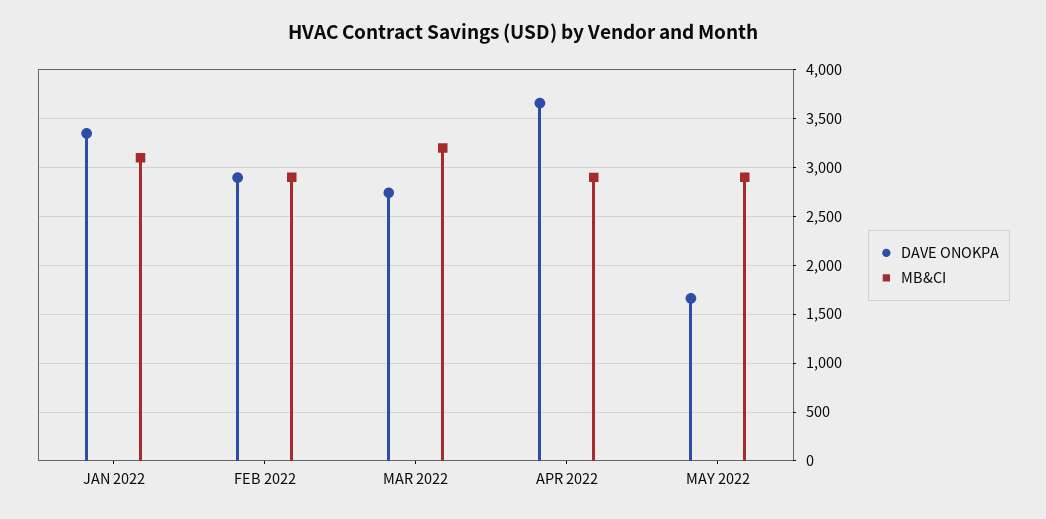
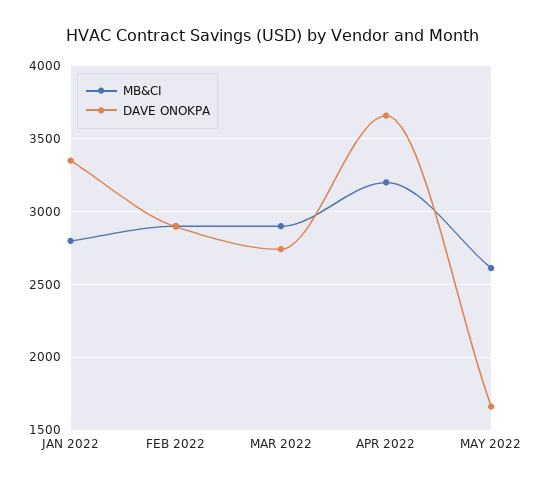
  {
    "DAVE ONOKPA": {
      "JAN 2022": 3350,
      "FEB 2022": 2900,
      "MAR 2022": 2750,
      "APR 2022": 3650,
      "MAY 2022": 1650
    },
    "MB&CI": {
-     "JAN 2022": 3100,
+     "JAN 2022": 2800,
      "FEB 2022": 2900,
-     "MAR 2022": 3200,
+     "MAR 2022": 2900,
-     "APR 2022": 2900,
+     "APR 2022": 3200,
-     "MAY 2022": 2900
+     "MAY 2022": 2600
    }
  }

